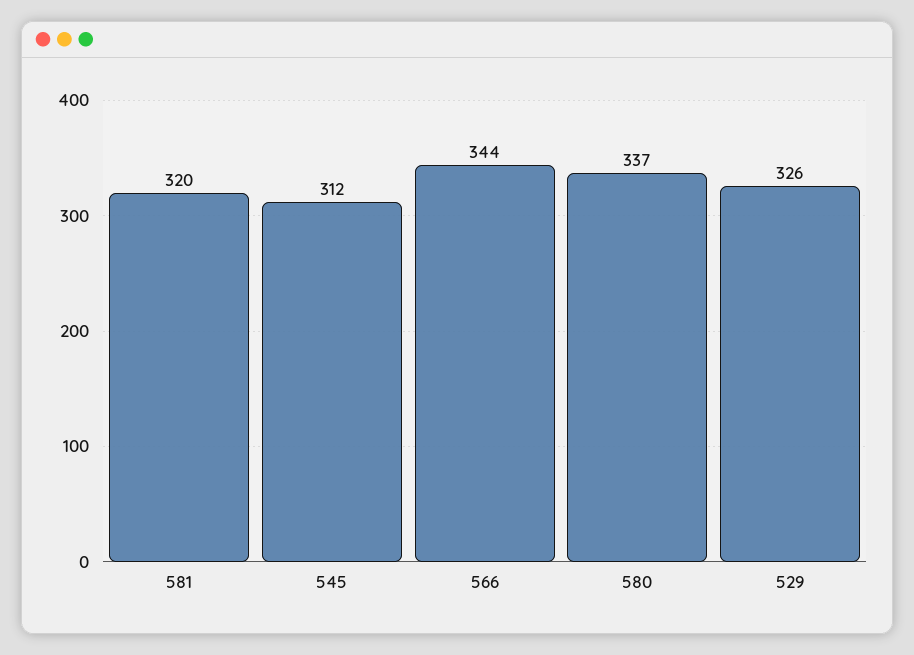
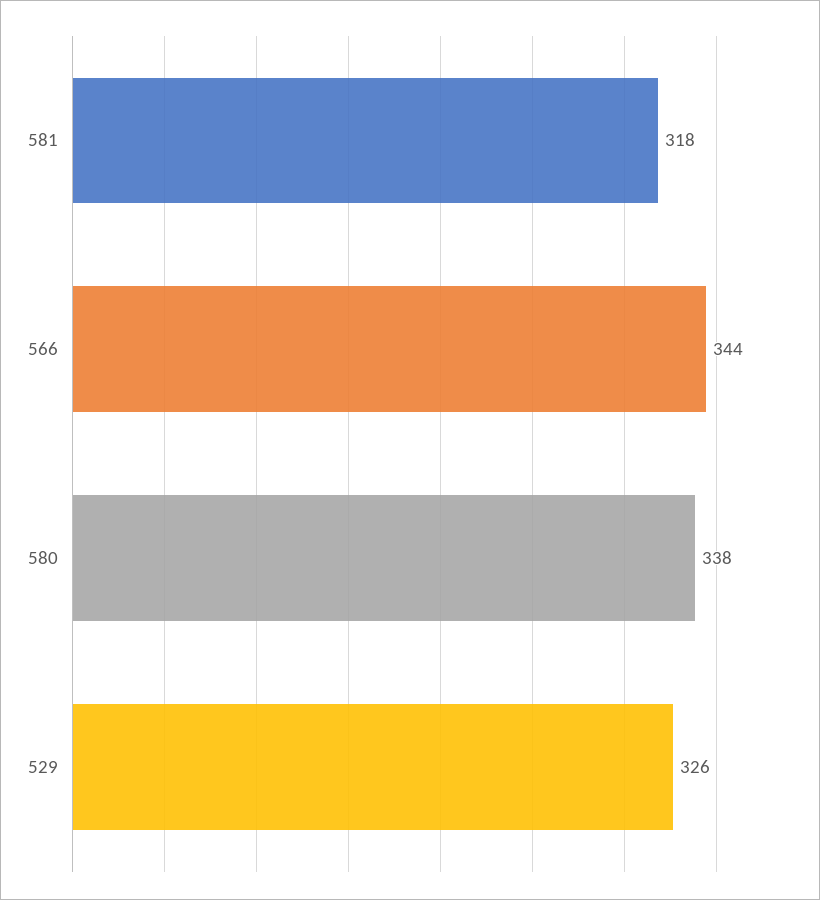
  {
-   "581": 320,
+   "581": 318,
-   "545": 312,
    "566": 344,
-   "580": 337,
+   "580": 338,
    "529": 326
  }

